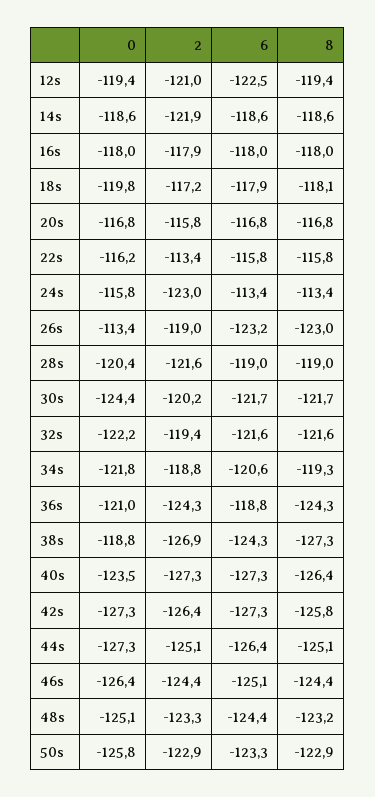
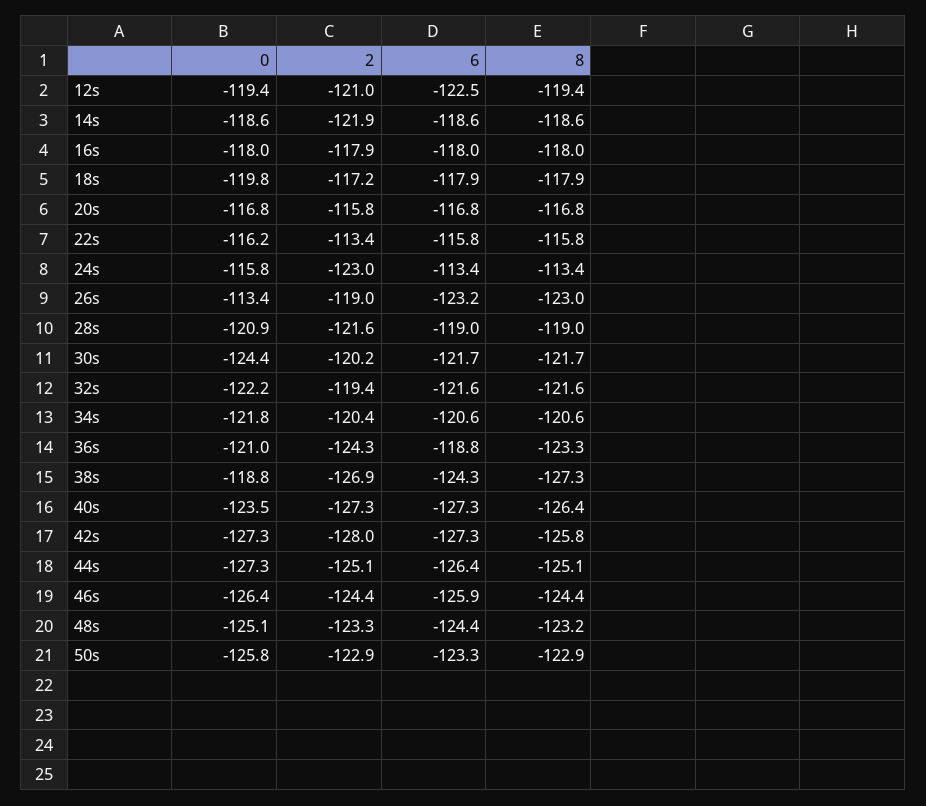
  {
    "0": {
      "12s": -119.4,
      "14s": -118.6,
      "16s": -118,
      "18s": -119.8,
      "20s": -116.8,
      "22s": -116.2,
      "24s": -115.8,
      "26s": -113.4,
-     "28s": -120.4,
+     "28s": -120.9,
      "30s": -124.4,
      "32s": -122.2,
      "34s": -121.8,
      "36s": -121,
      "38s": -118.8,
      "40s": -123.5,
      "42s": -127.3,
      "44s": -127.3,
      "46s": -126.4,
      "48s": -125.1,
      "50s": -125.8
    },
    "2": {
      "12s": -121,
      "14s": -121.9,
      "16s": -117.9,
      "18s": -117.2,
      "20s": -115.8,
      "22s": -113.4,
      "24s": -123,
      "26s": -119,
      "28s": -121.6,
      "30s": -120.2,
      "32s": -119.4,
-     "34s": -118.8,
+     "34s": -120.4,
      "36s": -124.3,
      "38s": -126.9,
      "40s": -127.3,
-     "42s": -126.4,
+     "42s": -128,
      "44s": -125.1,
      "46s": -124.4,
      "48s": -123.3,
      "50s": -122.9
    },
    "6": {
      "12s": -122.5,
      "14s": -118.6,
      "16s": -118,
      "18s": -117.9,
      "20s": -116.8,
      "22s": -115.8,
      "24s": -113.4,
      "26s": -123.2,
      "28s": -119,
      "30s": -121.7,
      "32s": -121.6,
      "34s": -120.6,
      "36s": -118.8,
      "38s": -124.3,
      "40s": -127.3,
      "42s": -127.3,
      "44s": -126.4,
-     "46s": -125.1,
+     "46s": -125.9,
      "48s": -124.4,
      "50s": -123.3
    },
    "8": {
      "12s": -119.4,
      "14s": -118.6,
      "16s": -118,
-     "18s": -118.1,
+     "18s": -117.9,
      "20s": -116.8,
      "22s": -115.8,
      "24s": -113.4,
      "26s": -123,
      "28s": -119,
      "30s": -121.7,
      "32s": -121.6,
-     "34s": -119.3,
+     "34s": -120.6,
-     "36s": -124.3,
+     "36s": -123.3,
      "38s": -127.3,
      "40s": -126.4,
      "42s": -125.8,
      "44s": -125.1,
      "46s": -124.4,
      "48s": -123.2,
      "50s": -122.9
    }
  }

